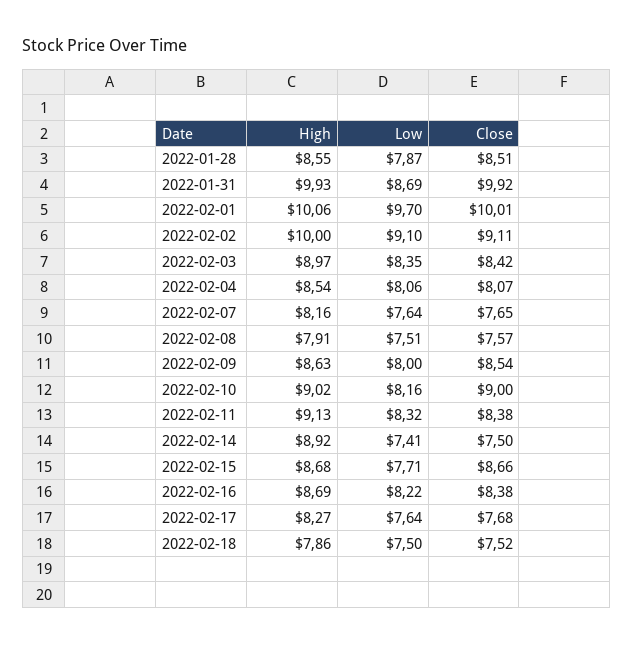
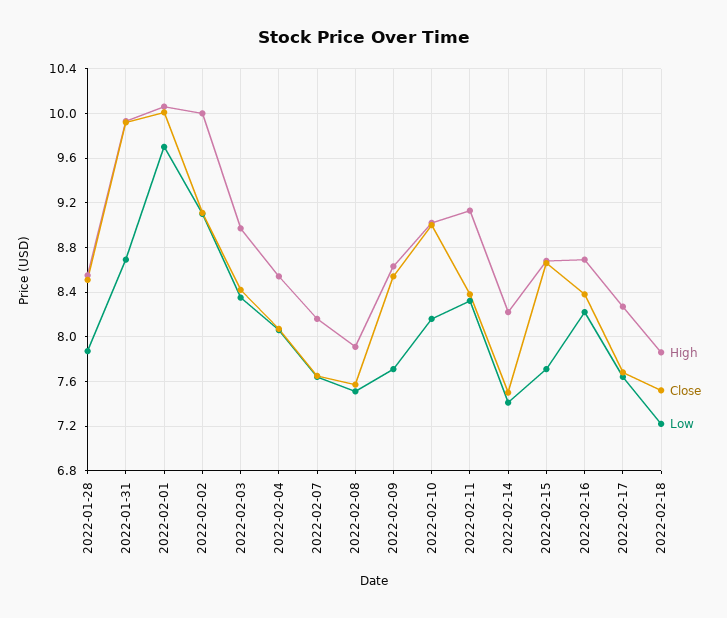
  {
    "High": {
      "2022-01-28": 8.55,
      "2022-01-31": 9.93,
      "2022-02-01": 10.06,
      "2022-02-02": 10,
      "2022-02-03": 8.97,
      "2022-02-04": 8.54,
      "2022-02-07": 8.16,
      "2022-02-08": 7.91,
      "2022-02-09": 8.63,
      "2022-02-10": 9.02,
      "2022-02-11": 9.13,
-     "2022-02-14": 8.92,
+     "2022-02-14": 8.2,
      "2022-02-15": 8.68,
      "2022-02-16": 8.69,
      "2022-02-17": 8.27,
      "2022-02-18": 7.86
    },
    "Low": {
      "2022-01-28": 7.87,
      "2022-01-31": 8.69,
      "2022-02-01": 9.7,
      "2022-02-02": 9.1,
      "2022-02-03": 8.35,
      "2022-02-04": 8.06,
      "2022-02-07": 7.64,
      "2022-02-08": 7.51,
-     "2022-02-09": 8,
+     "2022-02-09": 7.7,
      "2022-02-10": 8.16,
      "2022-02-11": 8.32,
      "2022-02-14": 7.41,
      "2022-02-15": 7.71,
      "2022-02-16": 8.22,
      "2022-02-17": 7.64,
-     "2022-02-18": 7.5
+     "2022-02-18": 7.2
    },
    "Close": {
      "2022-01-28": 8.51,
      "2022-01-31": 9.92,
      "2022-02-01": 10.01,
      "2022-02-02": 9.11,
      "2022-02-03": 8.42,
      "2022-02-04": 8.07,
      "2022-02-07": 7.65,
      "2022-02-08": 7.57,
      "2022-02-09": 8.54,
      "2022-02-10": 9,
      "2022-02-11": 8.38,
      "2022-02-14": 7.5,
      "2022-02-15": 8.66,
      "2022-02-16": 8.38,
      "2022-02-17": 7.68,
      "2022-02-18": 7.52
    }
  }

